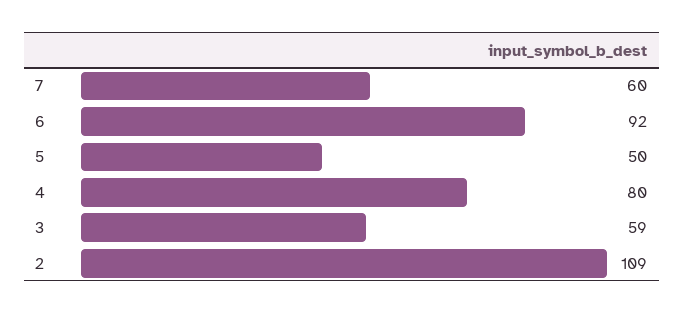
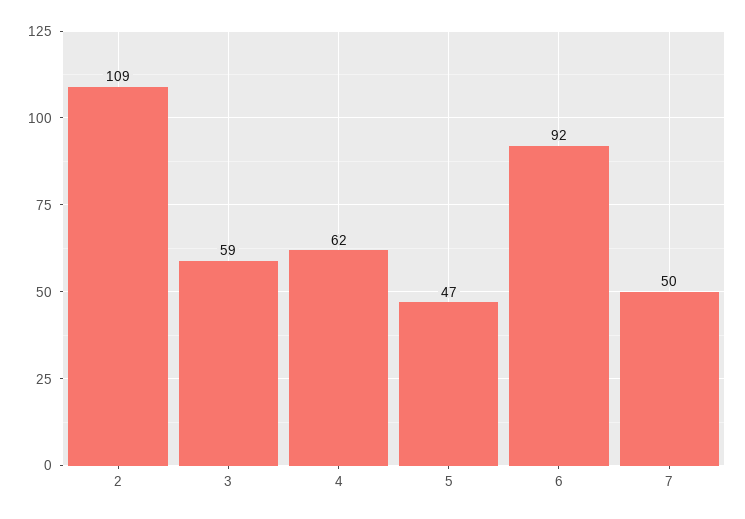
  {
-   "7": 60,
+   "7": 50,
    "6": 92,
-   "5": 50,
+   "5": 47,
-   "4": 80,
+   "4": 62,
    "3": 59,
    "2": 109
  }

